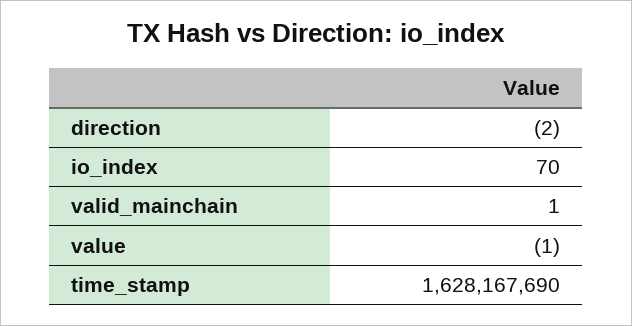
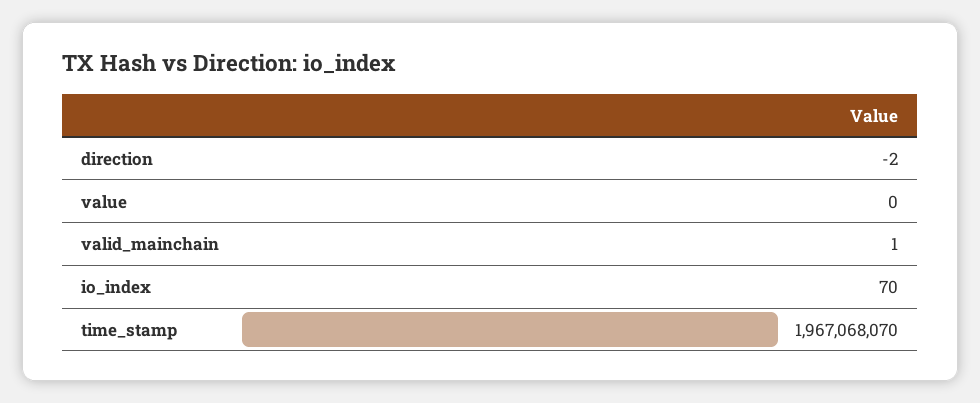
  {
    "direction": -2,
    "io_index": 70,
    "valid_mainchain": 1,
-   "value": -1,
+   "value": 0,
-   "time_stamp": 1628167690
+   "time_stamp": 1967068070
  }

